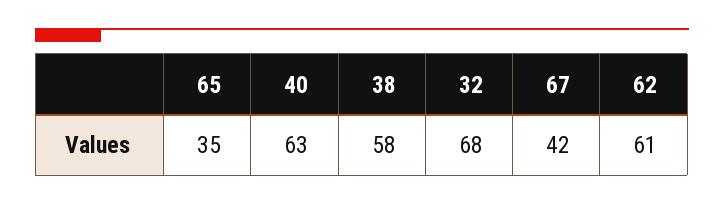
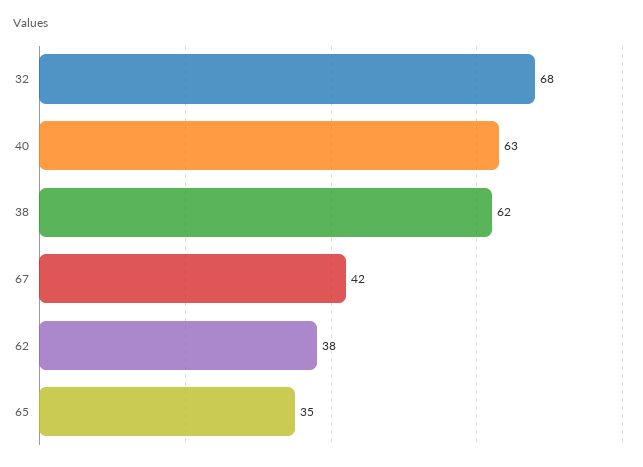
  {
    "65": 35,
    "40": 63,
-   "38": 58,
+   "38": 62,
    "32": 68,
    "67": 42,
-   "62": 61
+   "62": 38
  }

